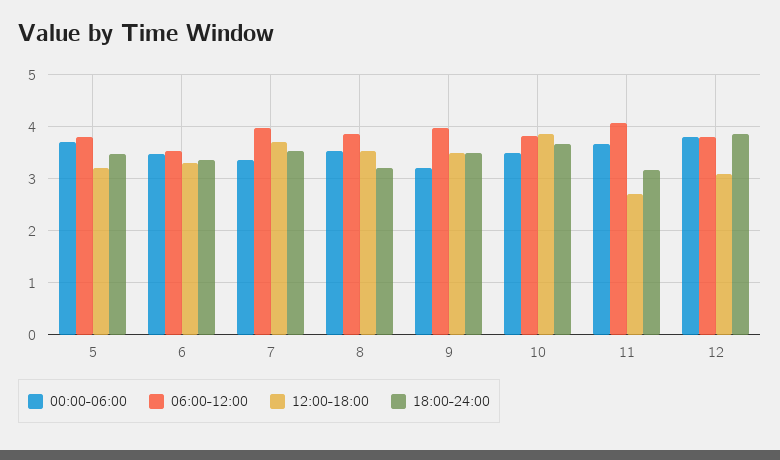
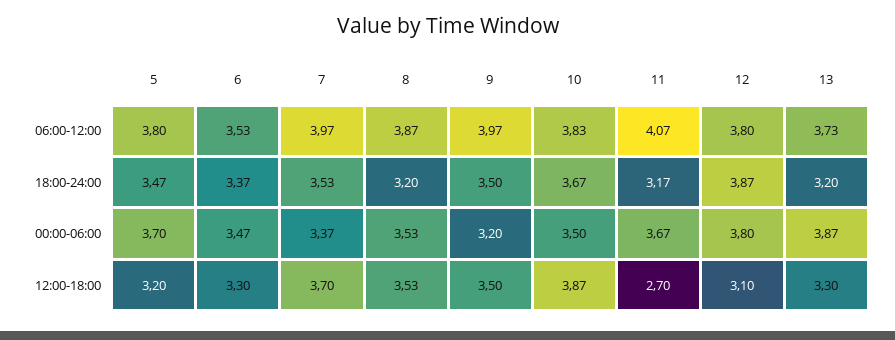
  {
    "00:00-06:00": {
      "5": 3.7,
      "6": 3.47,
      "7": 3.37,
      "8": 3.53,
      "9": 3.2,
      "10": 3.5,
      "11": 3.67,
-     "12": 3.8
+     "12": 3.8,
+     "13": 3.87
    },
    "06:00-12:00": {
      "5": 3.8,
      "6": 3.53,
      "7": 3.97,
      "8": 3.87,
      "9": 3.97,
      "10": 3.83,
      "11": 4.07,
-     "12": 3.8
+     "12": 3.8,
+     "13": 3.73
    },
    "12:00-18:00": {
      "5": 3.2,
      "6": 3.3,
      "7": 3.7,
      "8": 3.53,
      "9": 3.5,
      "10": 3.87,
      "11": 2.7,
-     "12": 3.1
+     "12": 3.1,
+     "13": 3.3
    },
    "18:00-24:00": {
      "5": 3.47,
      "6": 3.37,
      "7": 3.53,
      "8": 3.2,
      "9": 3.5,
      "10": 3.67,
      "11": 3.17,
-     "12": 3.87
+     "12": 3.87,
+     "13": 3.2
    }
  }

